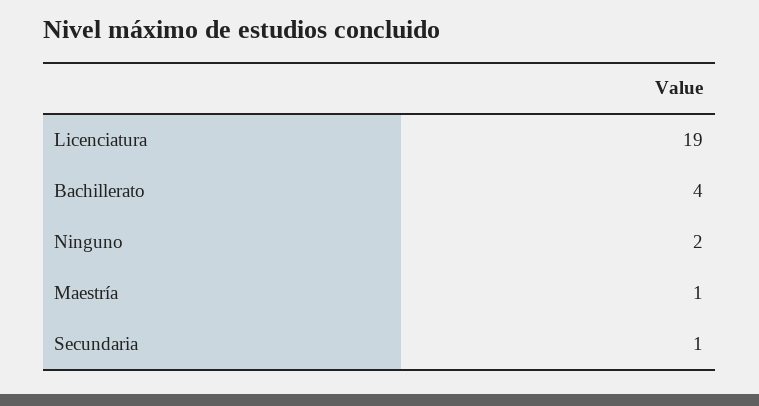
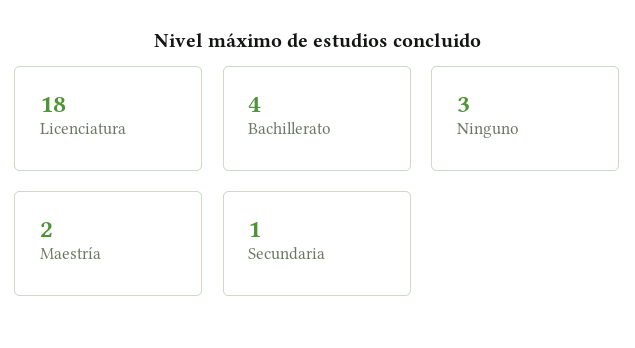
  {
-   "Licenciatura": 19,
+   "Licenciatura": 18,
    "Bachillerato": 4,
-   "Ninguno": 2,
+   "Ninguno": 3,
-   "Maestría": 1,
+   "Maestría": 2,
    "Secundaria": 1
  }

